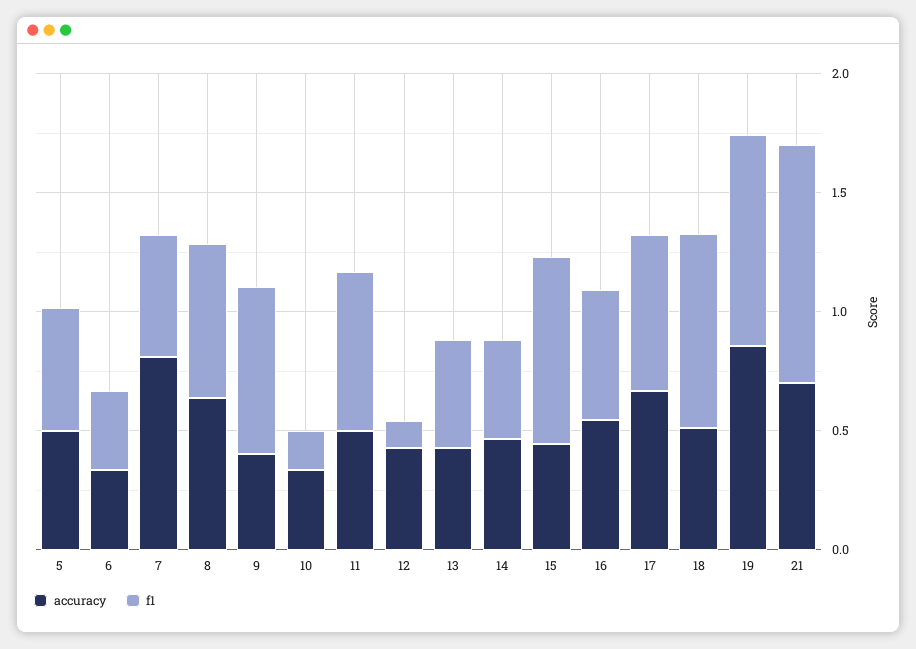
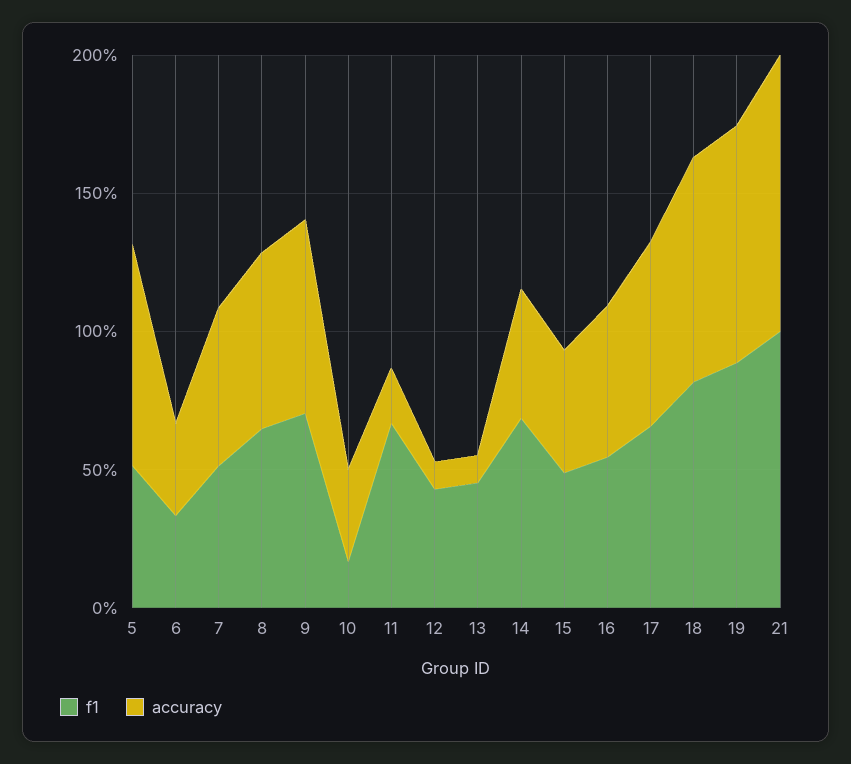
  {
    "accuracy": {
-     "5": 0.5,
+     "5": 0.8,
      "6": 0.3,
-     "7": 0.8,
+     "7": 0.6,
      "8": 0.6,
-     "9": 0.4,
+     "9": 0.7,
      "10": 0.3,
-     "11": 0.5,
+     "11": 0.2,
-     "12": 0.4,
+     "12": 0.1,
-     "13": 0.4,
+     "13": 0.1,
      "14": 0.5,
      "15": 0.4,
      "16": 0.5,
      "17": 0.7,
-     "18": 0.5,
+     "18": 0.8,
      "19": 0.9,
-     "21": 0.7
+     "21": 1
    },
    "f1": {
      "5": 0.5,
      "6": 0.3,
      "7": 0.5,
      "8": 0.6,
      "9": 0.7,
      "10": 0.2,
      "11": 0.7,
-     "12": 0.1,
+     "12": 0.4,
      "13": 0.5,
-     "14": 0.4,
+     "14": 0.7,
-     "15": 0.8,
+     "15": 0.5,
      "16": 0.5,
      "17": 0.7,
      "18": 0.8,
      "19": 0.9,
      "21": 1
    }
  }

